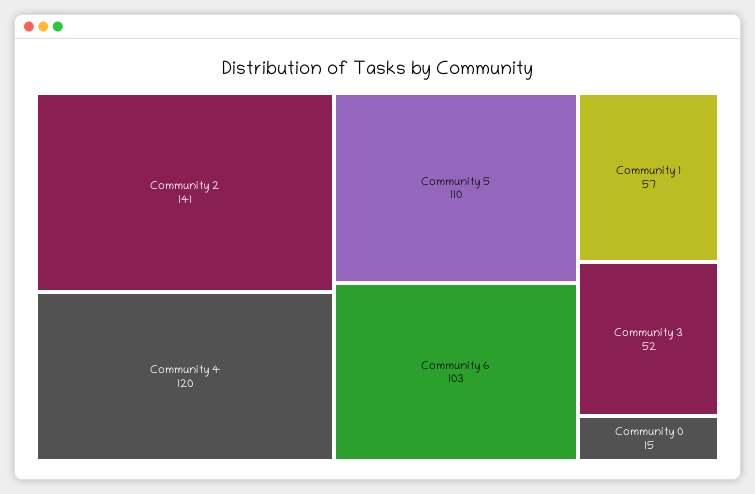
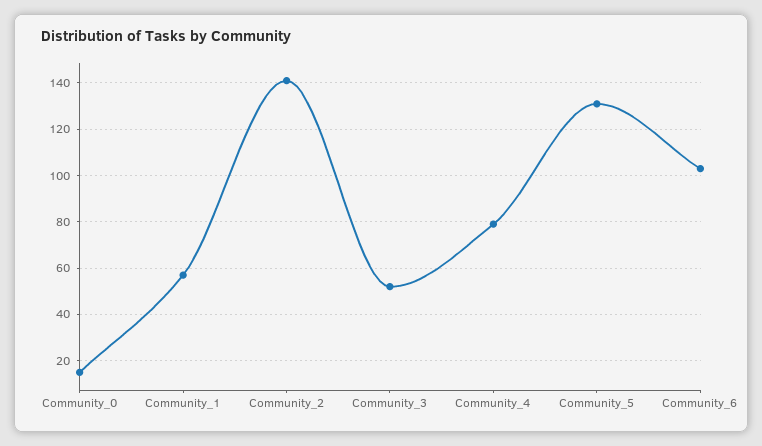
  {
    "Community 2": 141,
-   "Community 4": 120,
+   "Community 4": 80,
-   "Community 5": 110,
+   "Community 5": 130,
    "Community 6": 103,
    "Community 1": 57,
    "Community 3": 52,
    "Community 0": 15
  }

